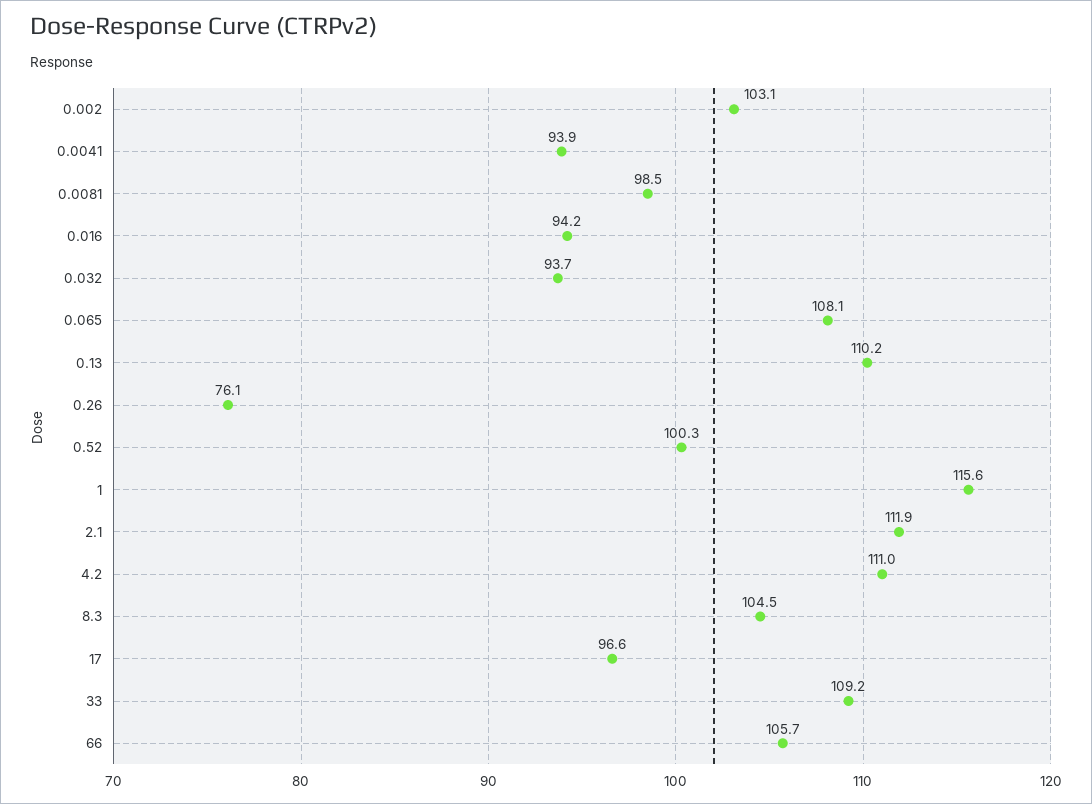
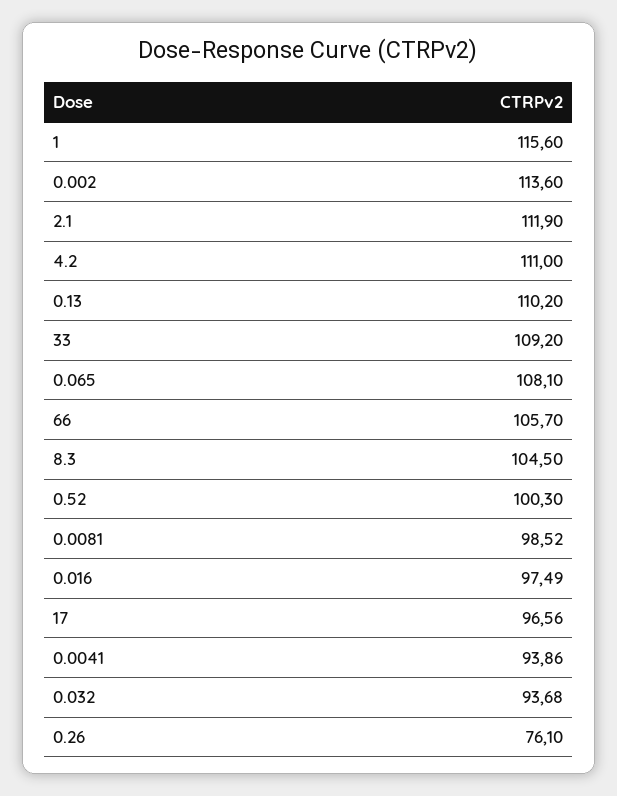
  {
-   "0.002": 103.1,
+   "0.002": 113.6,
    "0.0041": 93.86,
    "0.0081": 98.52,
-   "0.016": 94.2,
+   "0.016": 97.49,
    "0.032": 93.68,
    "0.065": 108.1,
    "0.13": 110.2,
    "0.26": 76.1,
    "0.52": 100.3,
    "1": 115.6,
    "2.1": 111.9,
    "4.2": 111,
    "8.3": 104.5,
    "17": 96.56,
    "33": 109.2,
    "66": 105.7
  }

